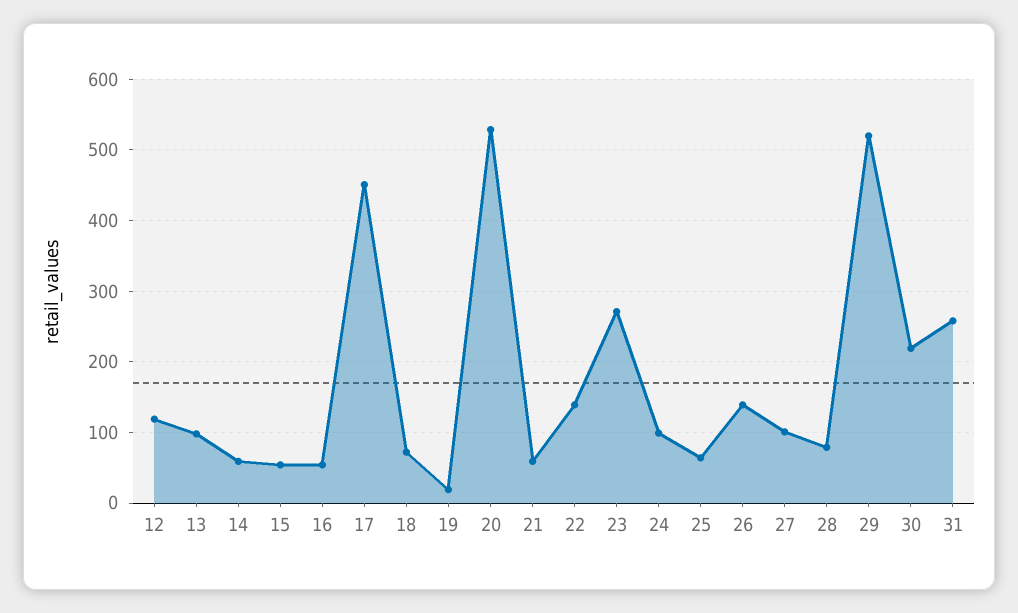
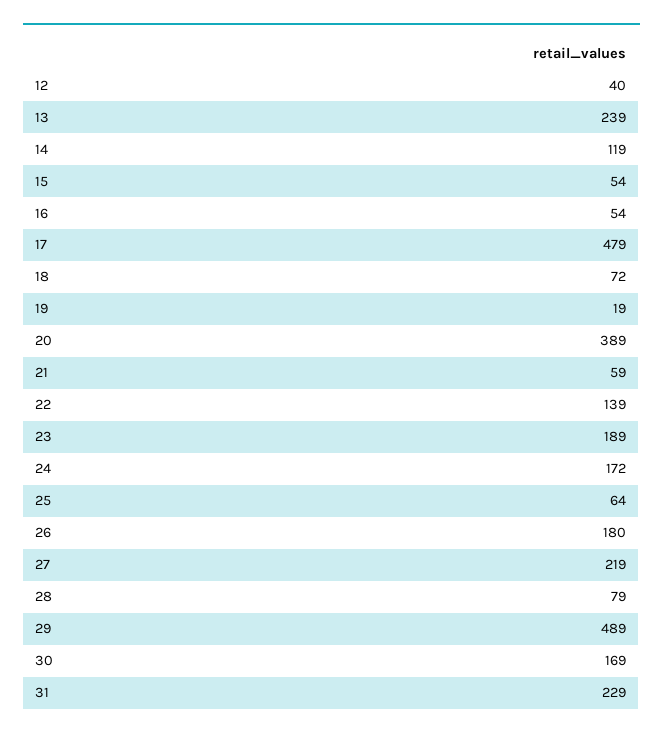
  {
-   "12": 120,
+   "12": 40,
-   "13": 100,
+   "13": 239,
-   "14": 60,
+   "14": 119,
    "15": 54,
    "16": 54,
-   "17": 450,
+   "17": 479,
    "18": 72,
    "19": 19,
-   "20": 530,
+   "20": 389,
    "21": 59,
    "22": 139,
-   "23": 270,
+   "23": 189,
-   "24": 100,
+   "24": 172,
    "25": 64,
-   "26": 140,
+   "26": 180,
-   "27": 100,
+   "27": 219,
    "28": 79,
-   "29": 520,
+   "29": 489,
-   "30": 220,
+   "30": 169,
-   "31": 260
+   "31": 229
  }

